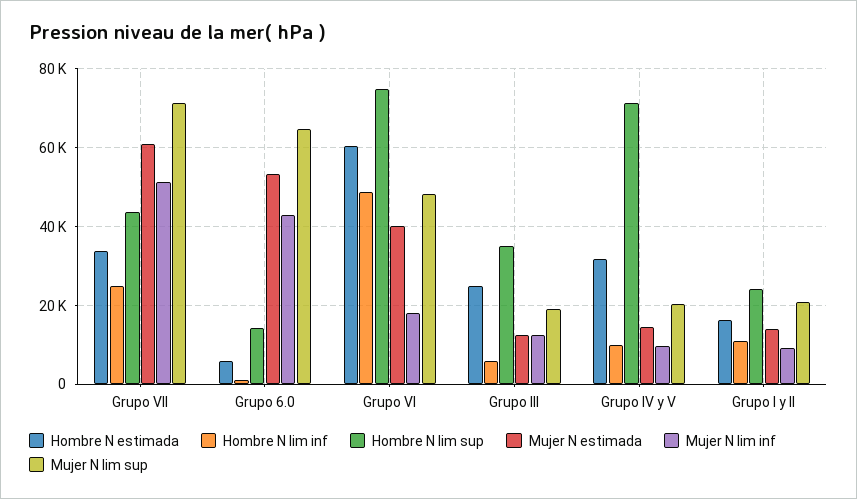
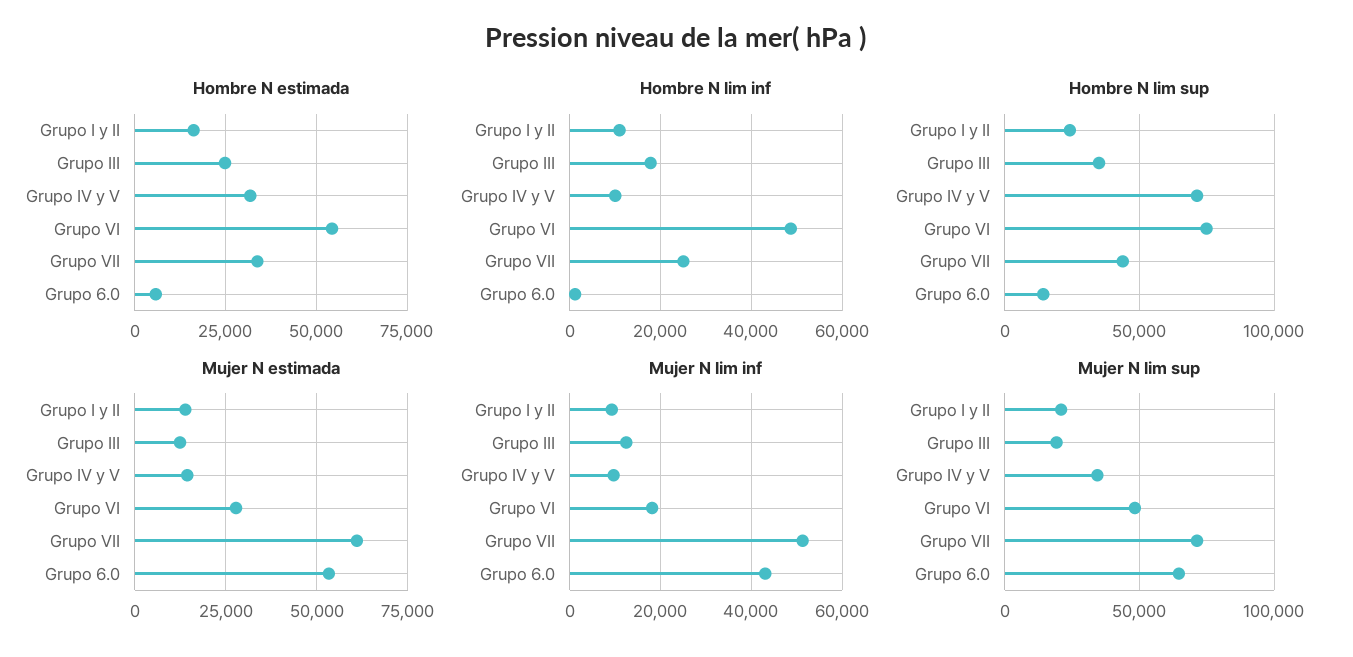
  {
    "Hombre N estimada": {
      "Grupo VII": 34000,
      "Grupo 6.0": 6000,
-     "Grupo VI": 60000,
+     "Grupo VI": 55000,
      "Grupo III": 24000,
      "Grupo IV y V": 32000,
      "Grupo I y II": 16000
    },
    "Hombre N lim inf": {
      "Grupo VII": 26000,
      "Grupo 6.0": 2000,
      "Grupo VI": 48000,
-     "Grupo III": 6000,
+     "Grupo III": 18000,
      "Grupo IV y V": 10000,
      "Grupo I y II": 10000
    },
    "Hombre N lim sup": {
      "Grupo VII": 44000,
      "Grupo 6.0": 14000,
      "Grupo VI": 74000,
      "Grupo III": 34000,
      "Grupo IV y V": 72000,
      "Grupo I y II": 24000
    },
    "Mujer N estimada": {
      "Grupo VII": 62000,
      "Grupo 6.0": 54000,
-     "Grupo VI": 40000,
+     "Grupo VI": 27500,
      "Grupo III": 12000,
      "Grupo IV y V": 14000,
      "Grupo I y II": 14000
    },
    "Mujer N lim inf": {
      "Grupo VII": 52000,
      "Grupo 6.0": 44000,
      "Grupo VI": 18000,
      "Grupo III": 12000,
      "Grupo IV y V": 10000,
      "Grupo I y II": 10000
    },
    "Mujer N lim sup": {
      "Grupo VII": 72000,
      "Grupo 6.0": 64000,
      "Grupo VI": 48000,
      "Grupo III": 20000,
-     "Grupo IV y V": 20000,
+     "Grupo IV y V": 35000,
      "Grupo I y II": 20000
    }
  }

